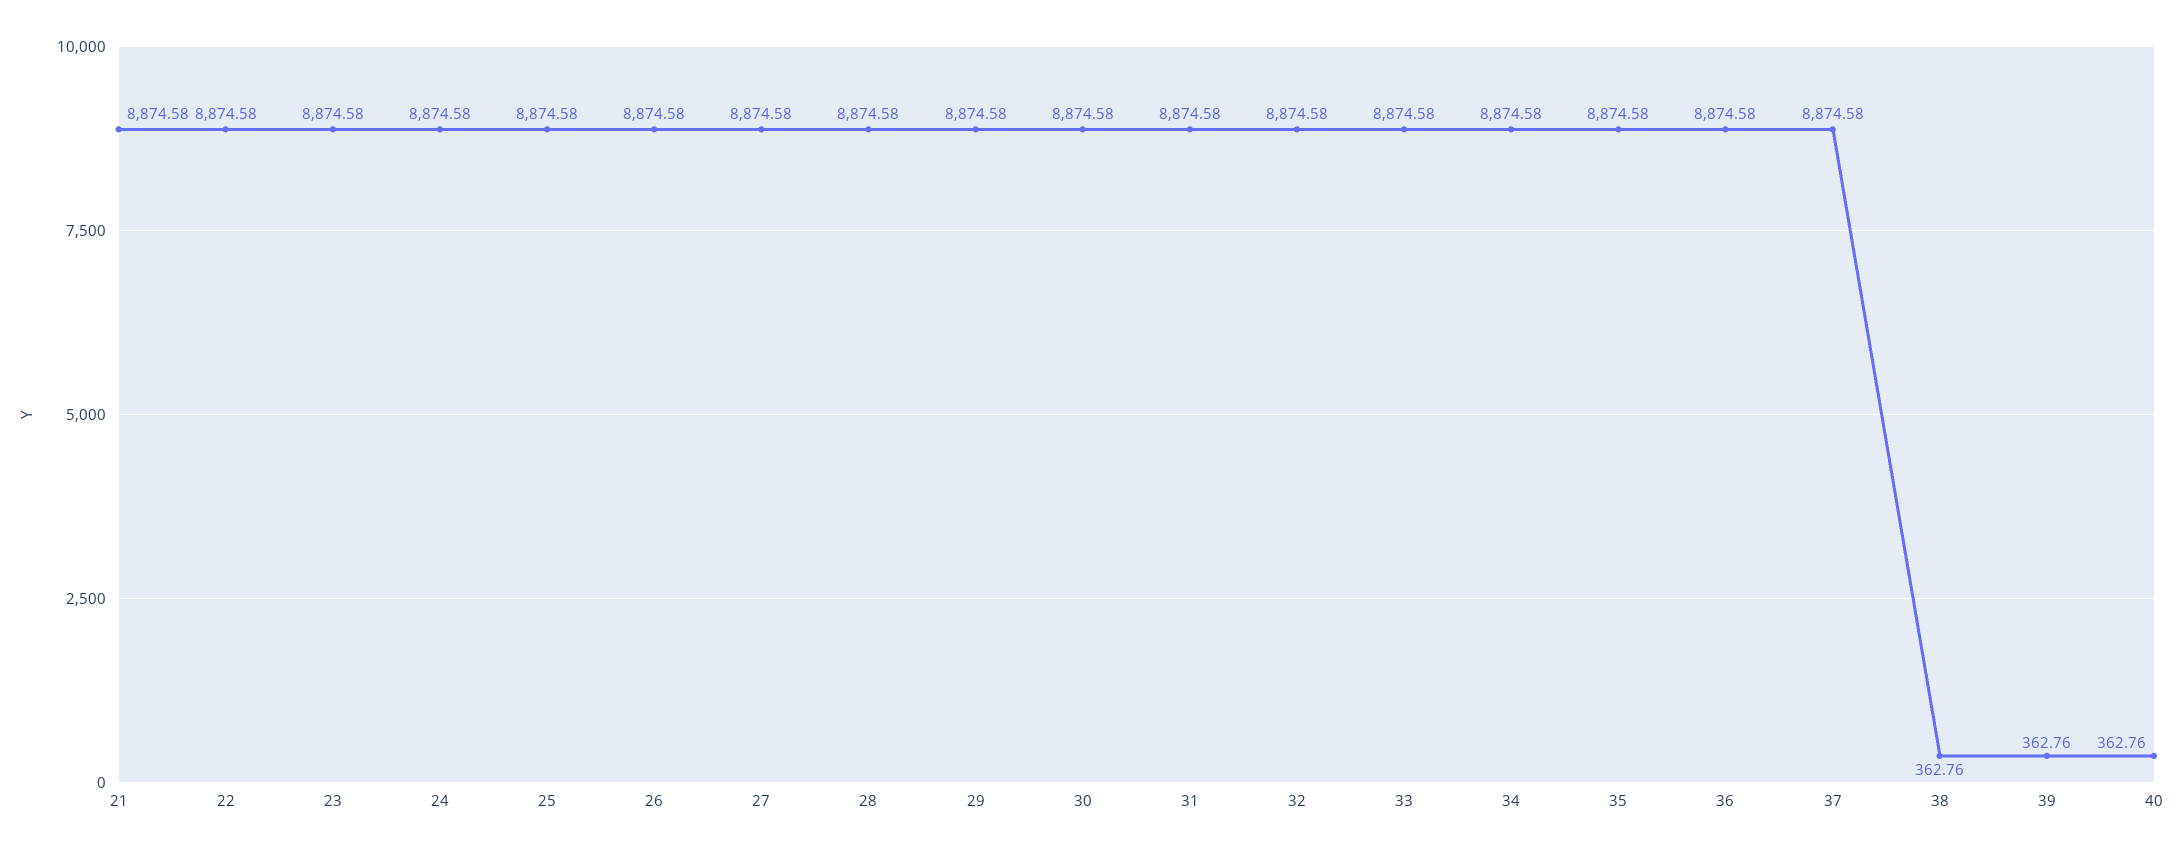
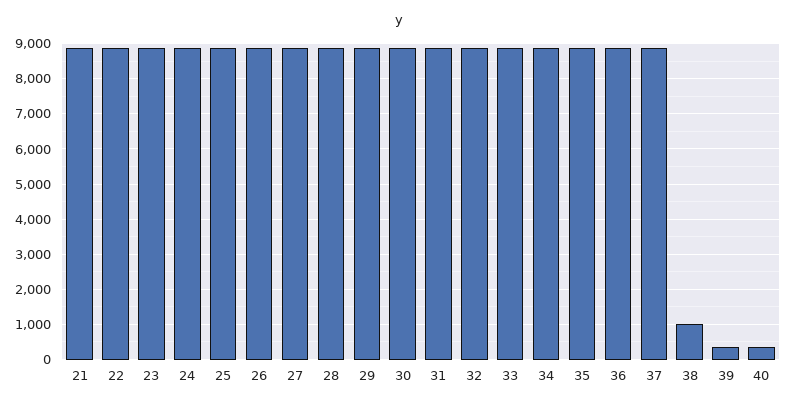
  {
    "21": 8874.58,
    "22": 8874.58,
    "23": 8874.58,
    "24": 8874.58,
    "25": 8874.58,
    "26": 8874.58,
    "27": 8874.58,
    "28": 8874.58,
    "29": 8874.58,
    "30": 8874.58,
    "31": 8874.58,
    "32": 8874.58,
    "33": 8874.58,
    "34": 8874.58,
    "35": 8874.58,
    "36": 8874.58,
    "37": 8874.58,
-   "38": 362.76,
+   "38": 1000,
    "39": 362.76,
    "40": 362.76
  }

